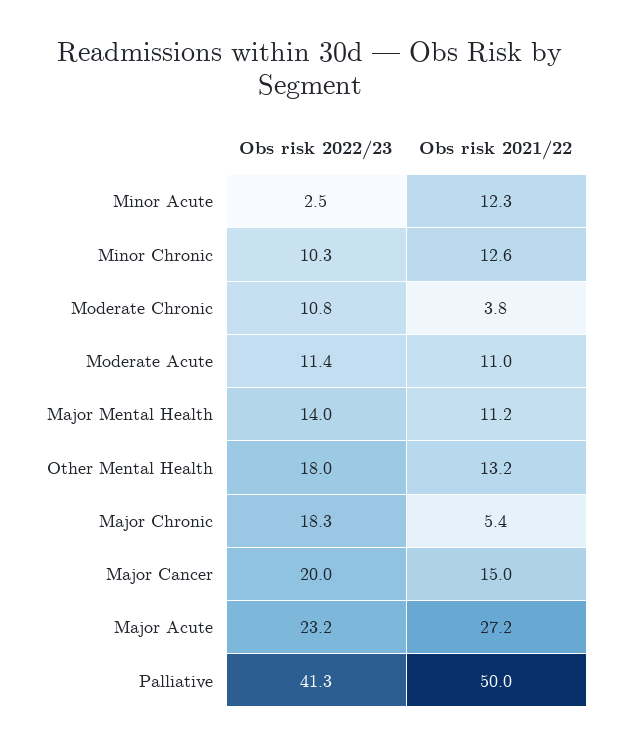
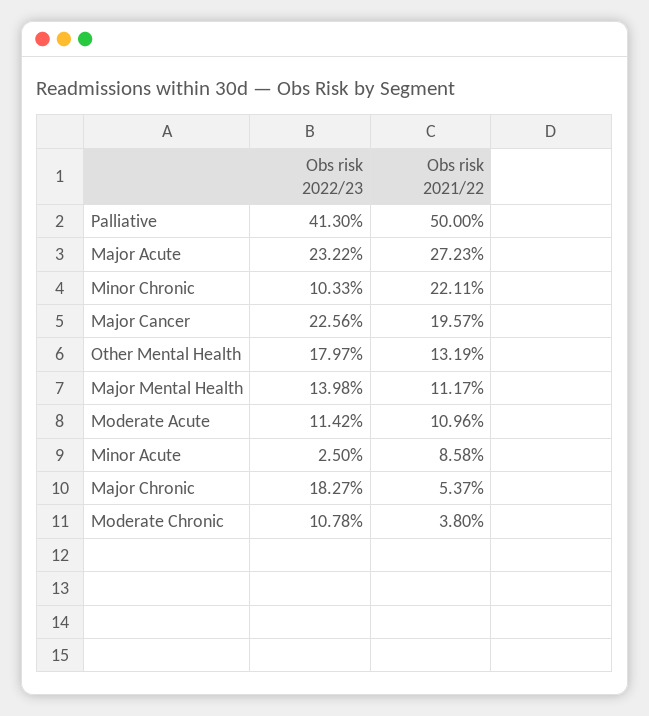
  {
    "Obs risk 2022/23": {
      "Minor Acute": 2.5,
      "Minor Chronic": 10.33,
      "Moderate Chronic": 10.78,
      "Moderate Acute": 11.42,
      "Major Mental Health": 13.98,
      "Other Mental Health": 17.97,
      "Major Chronic": 18.27,
-     "Major Cancer": 20,
+     "Major Cancer": 22.56,
      "Major Acute": 23.22,
      "Palliative": 41.3
    },
    "Obs risk 2021/22": {
-     "Minor Acute": 12.3,
+     "Minor Acute": 8.58,
-     "Minor Chronic": 12.6,
+     "Minor Chronic": 22.11,
      "Moderate Chronic": 3.8,
      "Moderate Acute": 10.96,
      "Major Mental Health": 11.17,
      "Other Mental Health": 13.19,
      "Major Chronic": 5.37,
-     "Major Cancer": 15,
+     "Major Cancer": 19.57,
      "Major Acute": 27.23,
      "Palliative": 50
    }
  }

